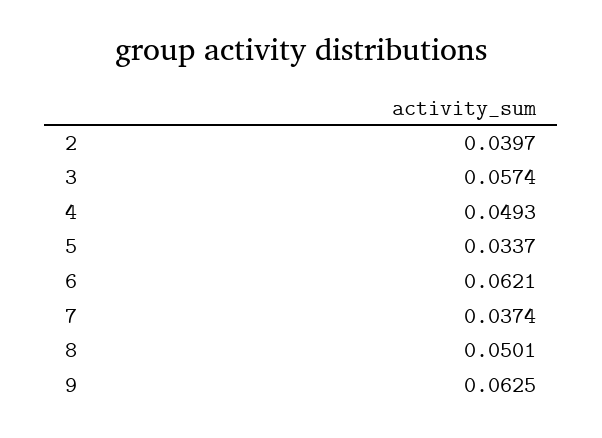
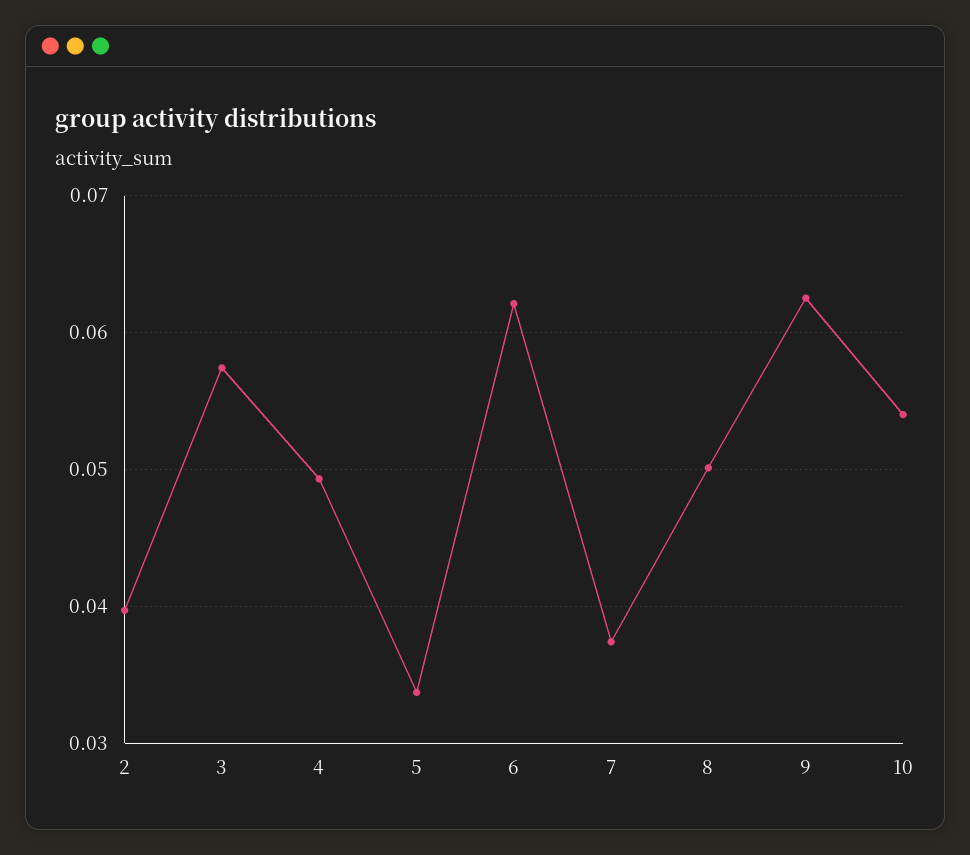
  {
    "2": 0.0397,
    "3": 0.0574,
    "4": 0.0493,
    "5": 0.0337,
    "6": 0.0621,
    "7": 0.0374,
    "8": 0.0501,
-   "9": 0.0625
+   "9": 0.0625,
+   "10": 0.054
  }

